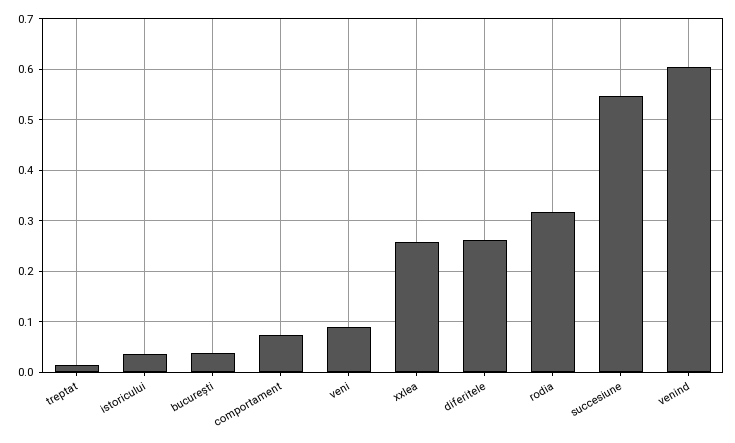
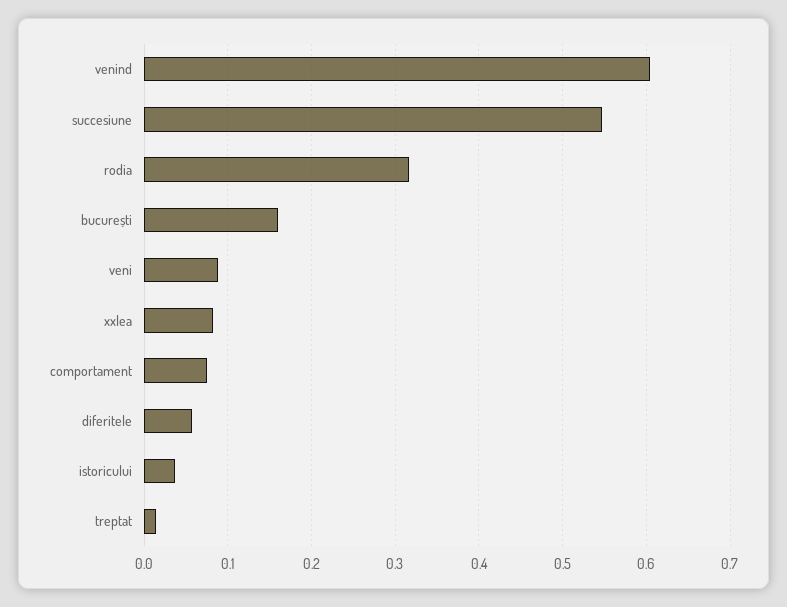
  {
    "treptat": 0.01,
    "istoricului": 0.04,
-   "bucurești": 0.04,
+   "bucurești": 0.16,
    "comportament": 0.07,
    "veni": 0.09,
-   "xxlea": 0.26,
+   "xxlea": 0.08,
-   "diferitele": 0.26,
+   "diferitele": 0.06,
    "rodia": 0.32,
    "succesiune": 0.55,
    "venind": 0.6
  }

